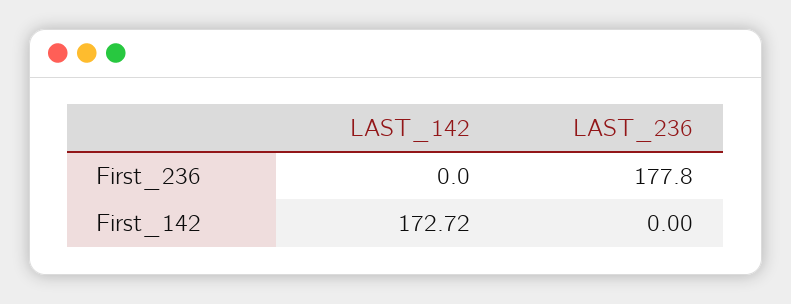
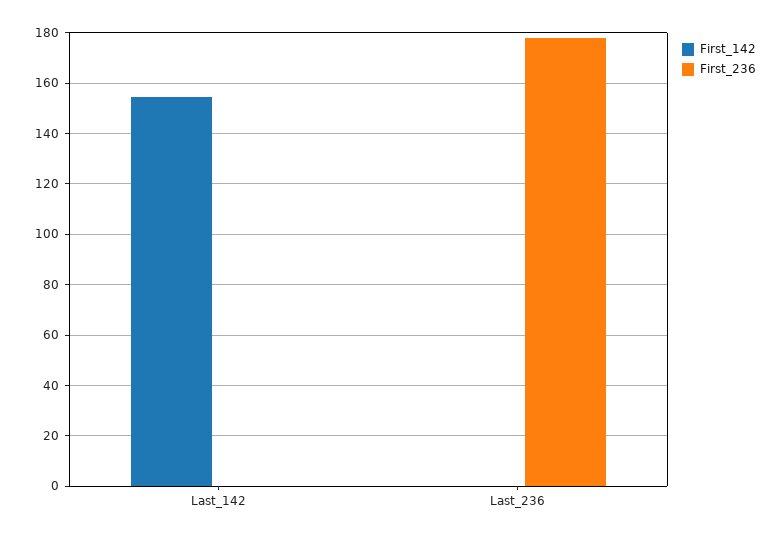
  {
    "First_236": {
      "LAST_142": 0,
      "LAST_236": 177.8
    },
    "First_142": {
-     "LAST_142": 172.72,
+     "LAST_142": 155,
      "LAST_236": 0
    }
  }

